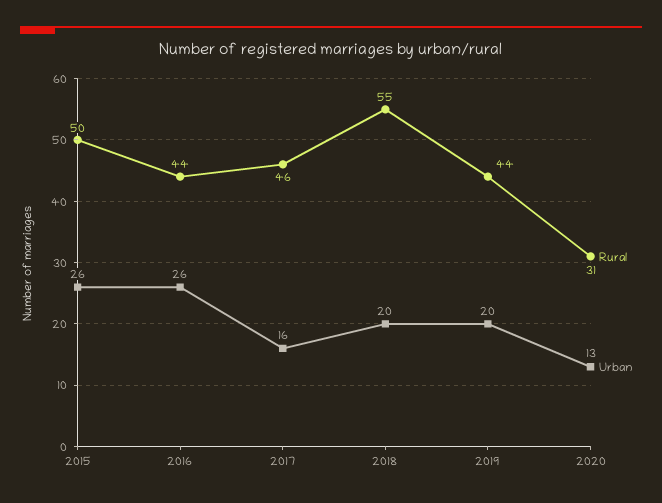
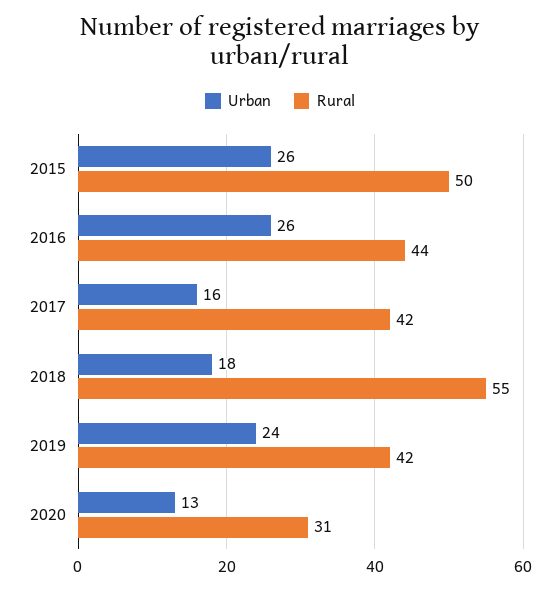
  {
    "Rural": {
      "2015": 50,
      "2016": 44,
-     "2017": 46,
+     "2017": 42,
      "2018": 55,
-     "2019": 44,
+     "2019": 42,
      "2020": 31
    },
    "Urban": {
      "2015": 26,
      "2016": 26,
      "2017": 16,
-     "2018": 20,
+     "2018": 18,
-     "2019": 20,
+     "2019": 24,
      "2020": 13
    }
  }

